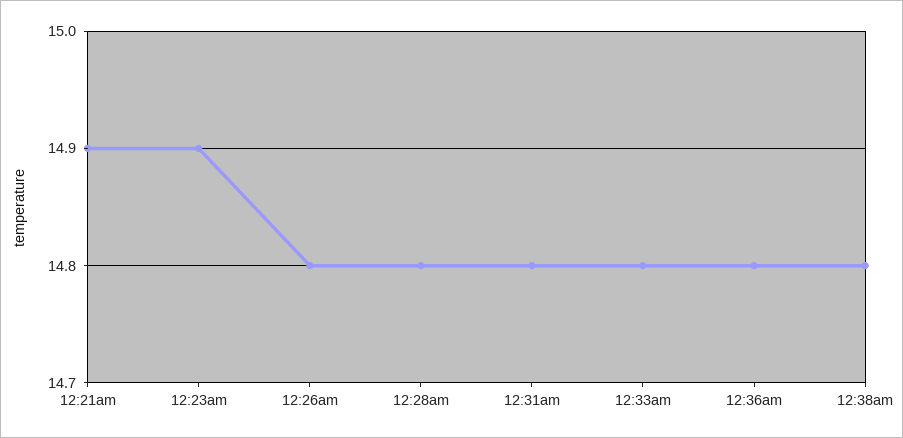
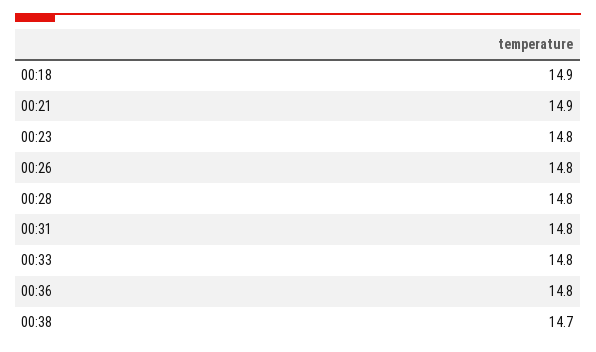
  {
    "12:21am": 14.9,
-   "12:23am": 14.9,
+   "12:23am": 14.8,
    "12:26am": 14.8,
    "12:28am": 14.8,
    "12:31am": 14.8,
    "12:33am": 14.8,
    "12:36am": 14.8,
-   "12:38am": 14.8
+   "12:38am": 14.7,
+   "00:18": 14.9
  }

